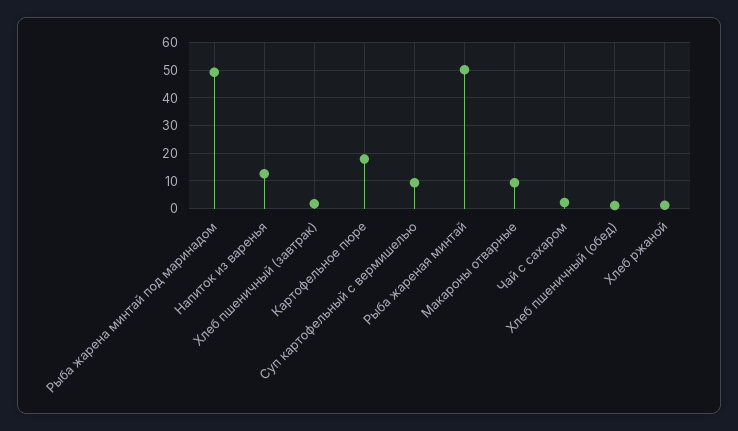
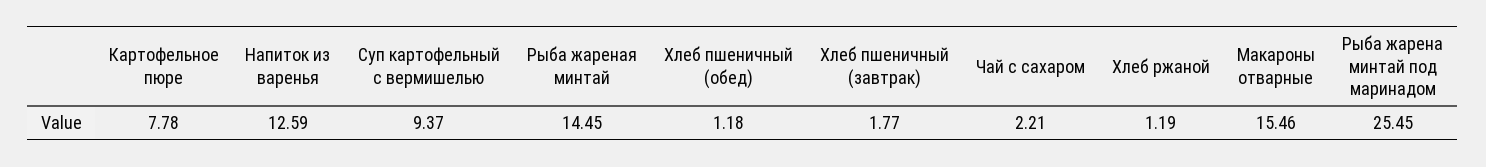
  {
-   "Рыба жарена минтай под маринадом": 50,
+   "Рыба жарена минтай под маринадом": 25.45,
    "Напиток из варенья": 12.59,
    "Хлеб пшеничный (завтрак)": 1.77,
-   "Картофельное пюре": 17.5,
+   "Картофельное пюре": 7.78,
    "Суп картофельный с вермишелью": 9.37,
-   "Рыба жареная минтай": 50,
+   "Рыба жареная минтай": 14.45,
-   "Макароны отварные": 10,
+   "Макароны отварные": 15.46,
    "Чай с сахаром": 2.21,
    "Хлеб пшеничный (обед)": 1.18,
    "Хлеб ржаной": 1.19
  }

